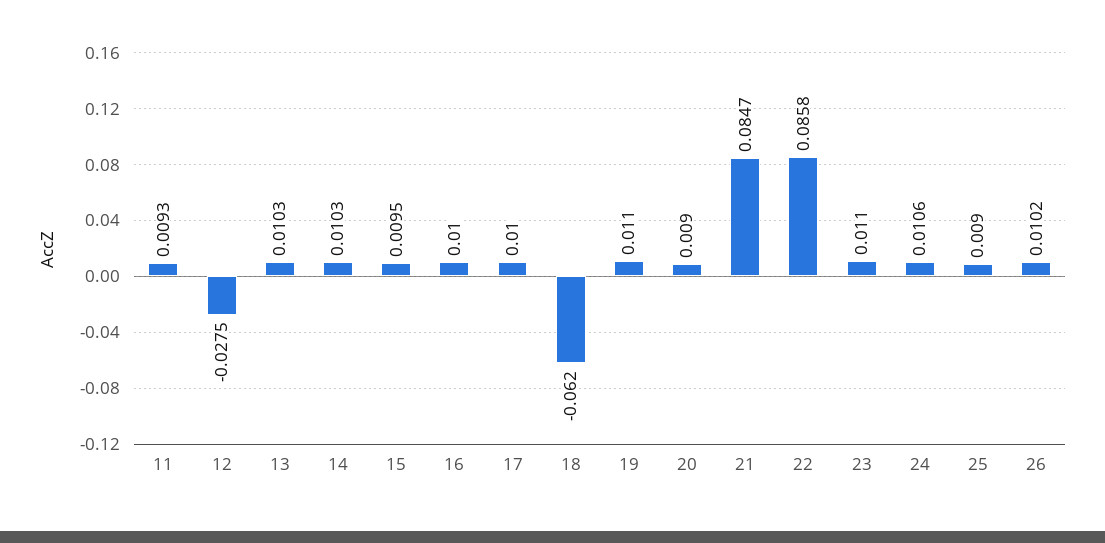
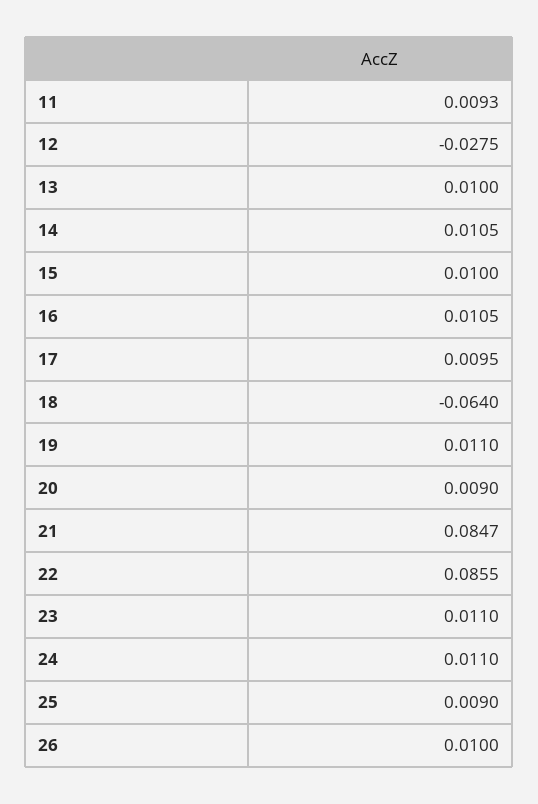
  {
    "11": 0.0093,
    "12": -0.0275,
-   "13": 0.0103,
+   "13": 0.01,
-   "14": 0.0103,
+   "14": 0.0105,
-   "15": 0.0095,
+   "15": 0.01,
-   "16": 0.01,
+   "16": 0.0105,
-   "17": 0.01,
+   "17": 0.0095,
-   "18": -0.062,
+   "18": -0.064,
    "19": 0.011,
    "20": 0.009,
    "21": 0.0847,
-   "22": 0.0858,
+   "22": 0.0855,
    "23": 0.011,
-   "24": 0.0106,
+   "24": 0.011,
    "25": 0.009,
-   "26": 0.0102
+   "26": 0.01
  }

